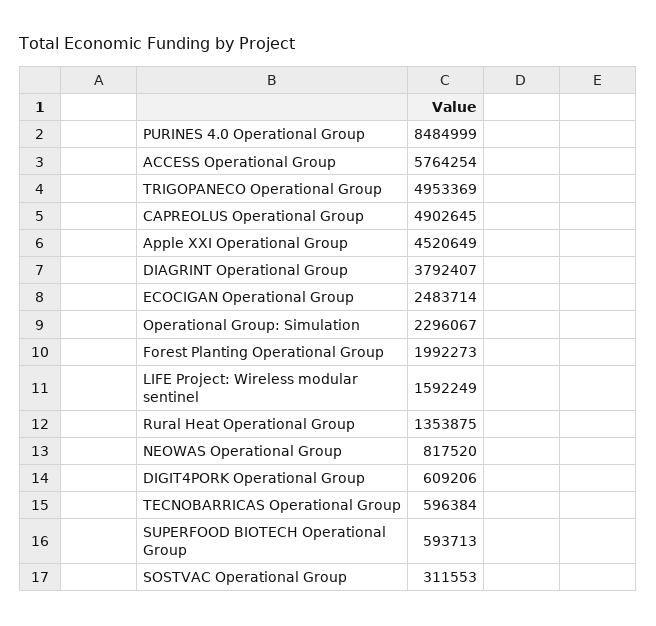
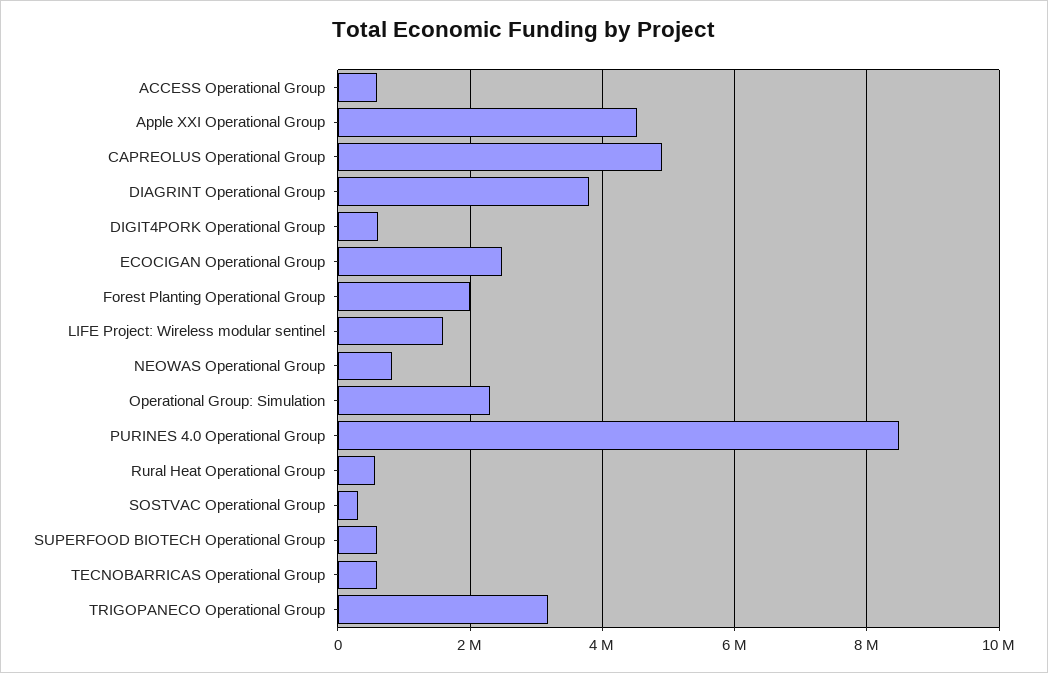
  {
    "PURINES 4.0 Operational Group": 8484999,
-   "ACCESS Operational Group": 5764254,
+   "ACCESS Operational Group": 600000,
-   "TRIGOPANECO Operational Group": 4953369,
+   "TRIGOPANECO Operational Group": 3200000,
    "CAPREOLUS Operational Group": 4902645,
    "Apple XXI Operational Group": 4520649,
    "DIAGRINT Operational Group": 3792407,
    "ECOCIGAN Operational Group": 2483714,
    "Operational Group: Simulation": 2296067,
    "Forest Planting Operational Group": 1992273,
    "LIFE Project: Wireless modular sentinel": 1592249,
-   "Rural Heat Operational Group": 1353875,
+   "Rural Heat Operational Group": 600000,
    "NEOWAS Operational Group": 817520,
    "DIGIT4PORK Operational Group": 609206,
    "TECNOBARRICAS Operational Group": 596384,
    "SUPERFOOD BIOTECH Operational Group": 593713,
    "SOSTVAC Operational Group": 311553
  }

